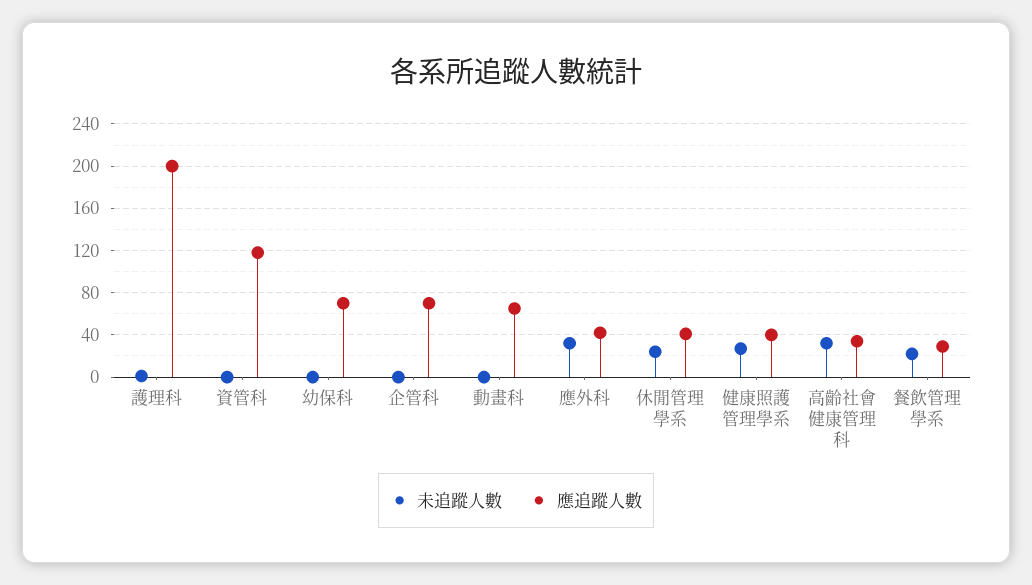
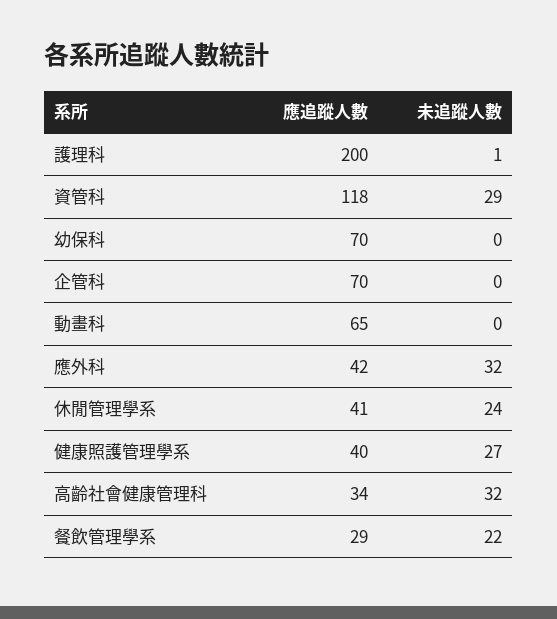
  {
    "未追蹤人數": {
      "護理科": 1,
-     "資管科": 0,
+     "資管科": 29,
      "幼保科": 0,
      "企管科": 0,
      "動畫科": 0,
      "應外科": 32,
      "休閒管理學系": 24,
      "健康照護管理學系": 27,
      "高齡社會健康管理科": 32,
      "餐飲管理學系": 22
    },
    "應追蹤人數": {
      "護理科": 200,
      "資管科": 118,
      "幼保科": 70,
      "企管科": 70,
      "動畫科": 65,
      "應外科": 42,
      "休閒管理學系": 41,
      "健康照護管理學系": 40,
      "高齡社會健康管理科": 34,
      "餐飲管理學系": 29
    }
  }

